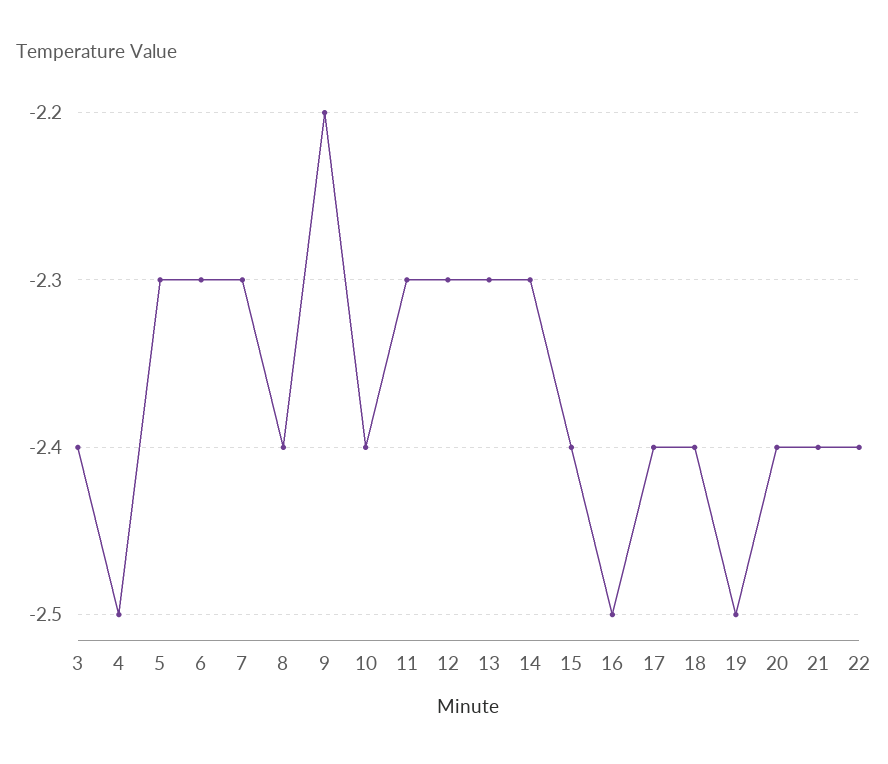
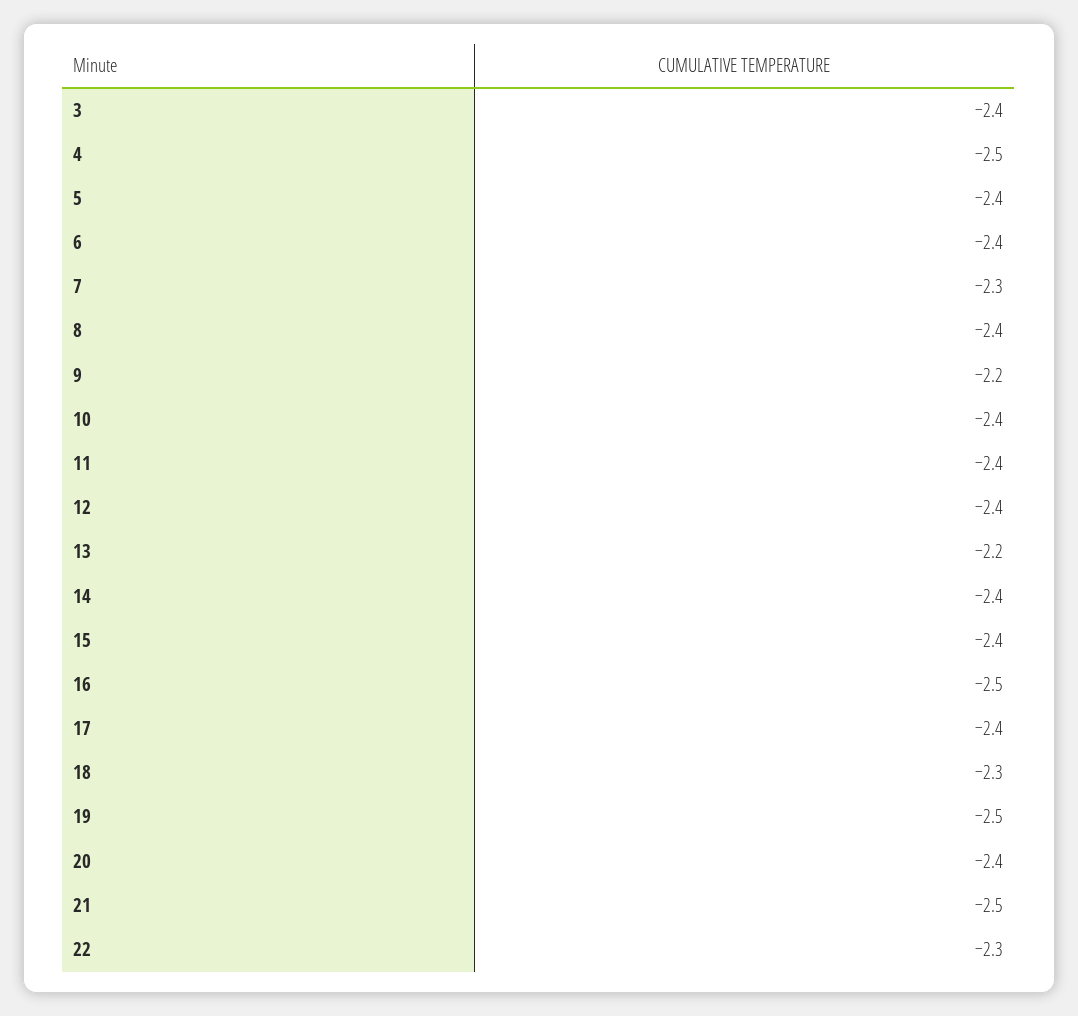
  {
    "3": -2.4,
    "4": -2.5,
-   "5": -2.3,
+   "5": -2.4,
-   "6": -2.3,
+   "6": -2.4,
    "7": -2.3,
    "8": -2.4,
    "9": -2.2,
    "10": -2.4,
-   "11": -2.3,
+   "11": -2.4,
-   "12": -2.3,
+   "12": -2.4,
-   "13": -2.3,
+   "13": -2.2,
-   "14": -2.3,
+   "14": -2.4,
    "15": -2.4,
    "16": -2.5,
    "17": -2.4,
-   "18": -2.4,
+   "18": -2.3,
    "19": -2.5,
    "20": -2.4,
-   "21": -2.4,
+   "21": -2.5,
-   "22": -2.4
+   "22": -2.3
  }

